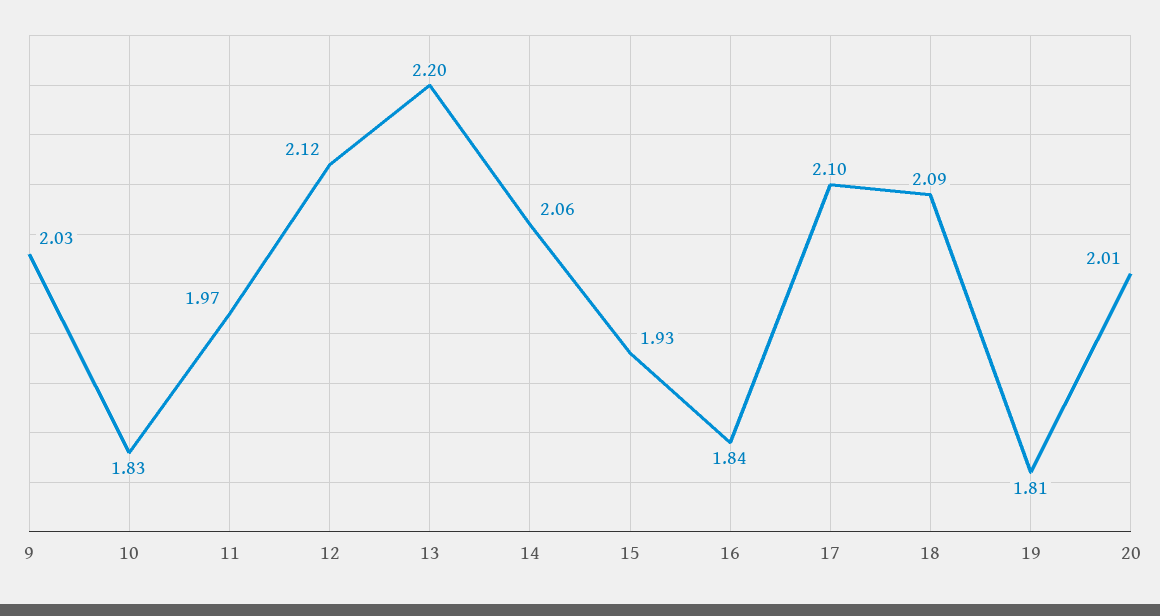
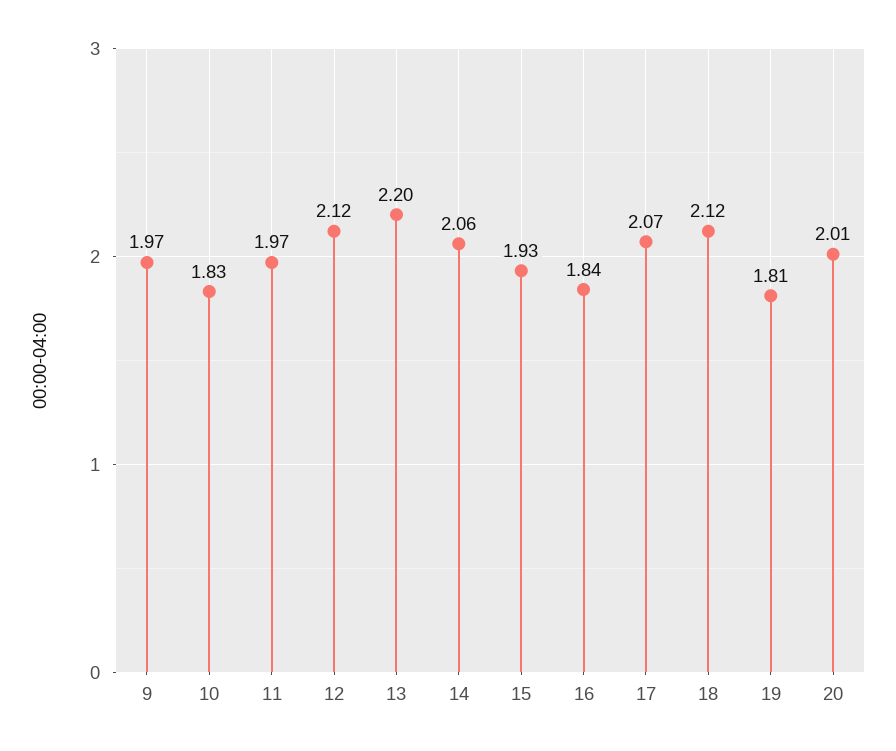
  {
-   "9": 2.03,
+   "9": 1.97,
    "10": 1.83,
    "11": 1.97,
    "12": 2.12,
    "13": 2.2,
    "14": 2.06,
    "15": 1.93,
    "16": 1.84,
-   "17": 2.1,
+   "17": 2.07,
-   "18": 2.09,
+   "18": 2.12,
    "19": 1.81,
    "20": 2.01
  }

